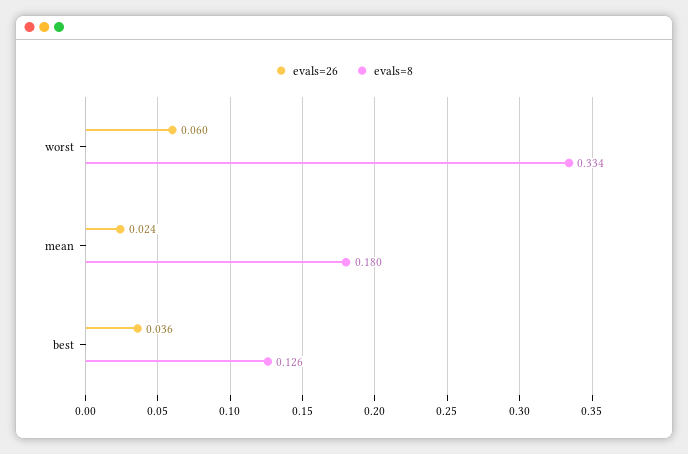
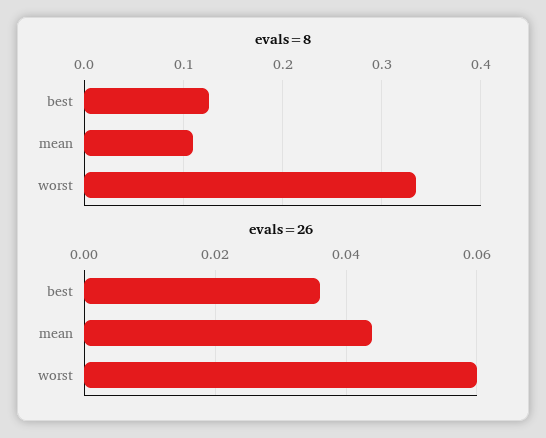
  {
    "evals=26": {
      "worst": 0.06,
-     "mean": 0.024,
+     "mean": 0.045,
      "best": 0.036
    },
    "evals=8": {
      "worst": 0.334,
-     "mean": 0.18,
+     "mean": 0.11,
      "best": 0.126
    }
  }

